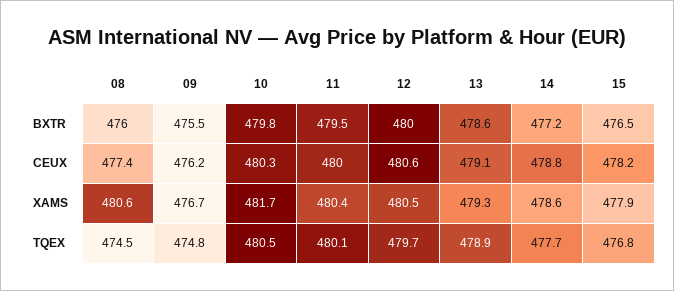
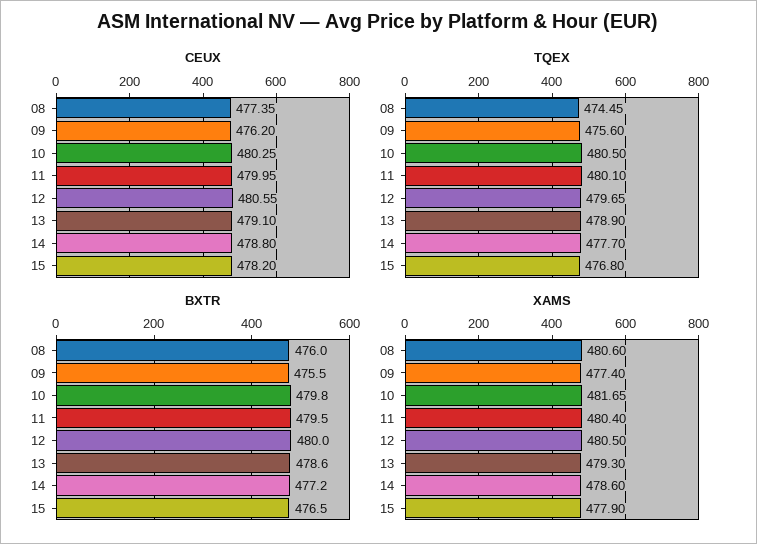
  {
    "BXTR": {
      "08": 476,
      "09": 475.5,
      "10": 479.8,
      "11": 479.5,
      "12": 480,
      "13": 478.6,
      "14": 477.2,
      "15": 476.5
    },
    "CEUX": {
      "08": 477.35,
      "09": 476.2,
      "10": 480.25,
      "11": 479.95,
      "12": 480.55,
      "13": 479.1,
      "14": 478.8,
      "15": 478.2
    },
    "XAMS": {
      "08": 480.6,
-     "09": 476.7,
+     "09": 477.4,
      "10": 481.65,
      "11": 480.4,
      "12": 480.5,
      "13": 479.3,
      "14": 478.6,
      "15": 477.9
    },
    "TQEX": {
      "08": 474.45,
-     "09": 474.8,
+     "09": 475.6,
      "10": 480.5,
      "11": 480.1,
      "12": 479.65,
      "13": 478.9,
      "14": 477.7,
      "15": 476.8
    }
  }

